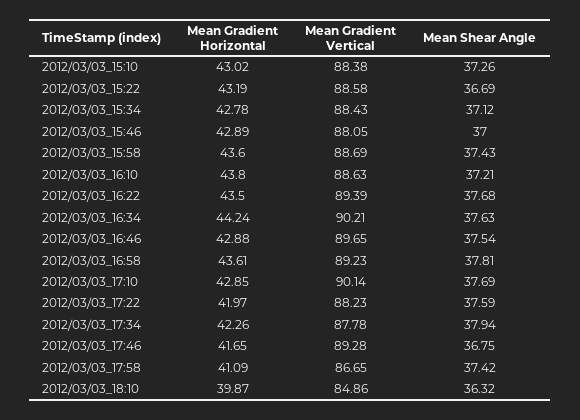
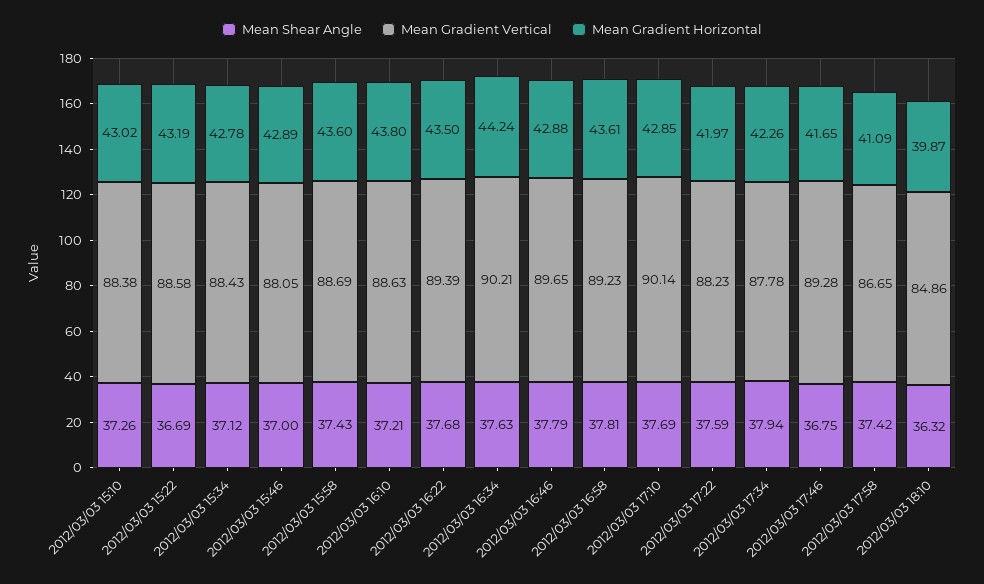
  {
    "Mean Gradient Horizontal": {
      "2012/03/03_15:10": 43.02,
      "2012/03/03_15:22": 43.19,
      "2012/03/03_15:34": 42.78,
      "2012/03/03_15:46": 42.89,
      "2012/03/03_15:58": 43.6,
      "2012/03/03_16:10": 43.8,
      "2012/03/03_16:22": 43.5,
      "2012/03/03_16:34": 44.24,
      "2012/03/03_16:46": 42.88,
      "2012/03/03_16:58": 43.61,
      "2012/03/03_17:10": 42.85,
      "2012/03/03_17:22": 41.97,
      "2012/03/03_17:34": 42.26,
      "2012/03/03_17:46": 41.65,
      "2012/03/03_17:58": 41.09,
      "2012/03/03_18:10": 39.87
    },
    "Mean Gradient Vertical": {
      "2012/03/03_15:10": 88.38,
      "2012/03/03_15:22": 88.58,
      "2012/03/03_15:34": 88.43,
      "2012/03/03_15:46": 88.05,
      "2012/03/03_15:58": 88.69,
      "2012/03/03_16:10": 88.63,
      "2012/03/03_16:22": 89.39,
      "2012/03/03_16:34": 90.21,
      "2012/03/03_16:46": 89.65,
      "2012/03/03_16:58": 89.23,
      "2012/03/03_17:10": 90.14,
      "2012/03/03_17:22": 88.23,
      "2012/03/03_17:34": 87.78,
      "2012/03/03_17:46": 89.28,
      "2012/03/03_17:58": 86.65,
      "2012/03/03_18:10": 84.86
    },
    "Mean Shear Angle": {
      "2012/03/03_15:10": 37.26,
      "2012/03/03_15:22": 36.69,
      "2012/03/03_15:34": 37.12,
      "2012/03/03_15:46": 37,
      "2012/03/03_15:58": 37.43,
      "2012/03/03_16:10": 37.21,
      "2012/03/03_16:22": 37.68,
      "2012/03/03_16:34": 37.63,
-     "2012/03/03_16:46": 37.54,
+     "2012/03/03_16:46": 37.79,
      "2012/03/03_16:58": 37.81,
      "2012/03/03_17:10": 37.69,
      "2012/03/03_17:22": 37.59,
      "2012/03/03_17:34": 37.94,
      "2012/03/03_17:46": 36.75,
      "2012/03/03_17:58": 37.42,
      "2012/03/03_18:10": 36.32
    }
  }

